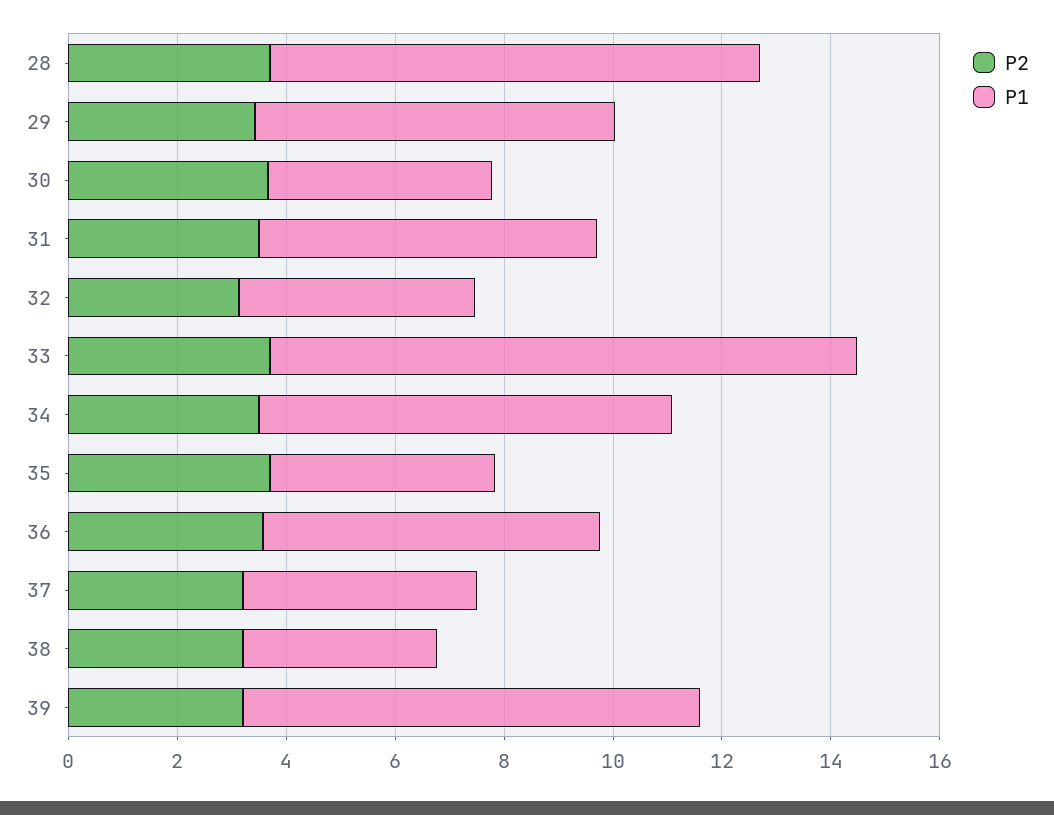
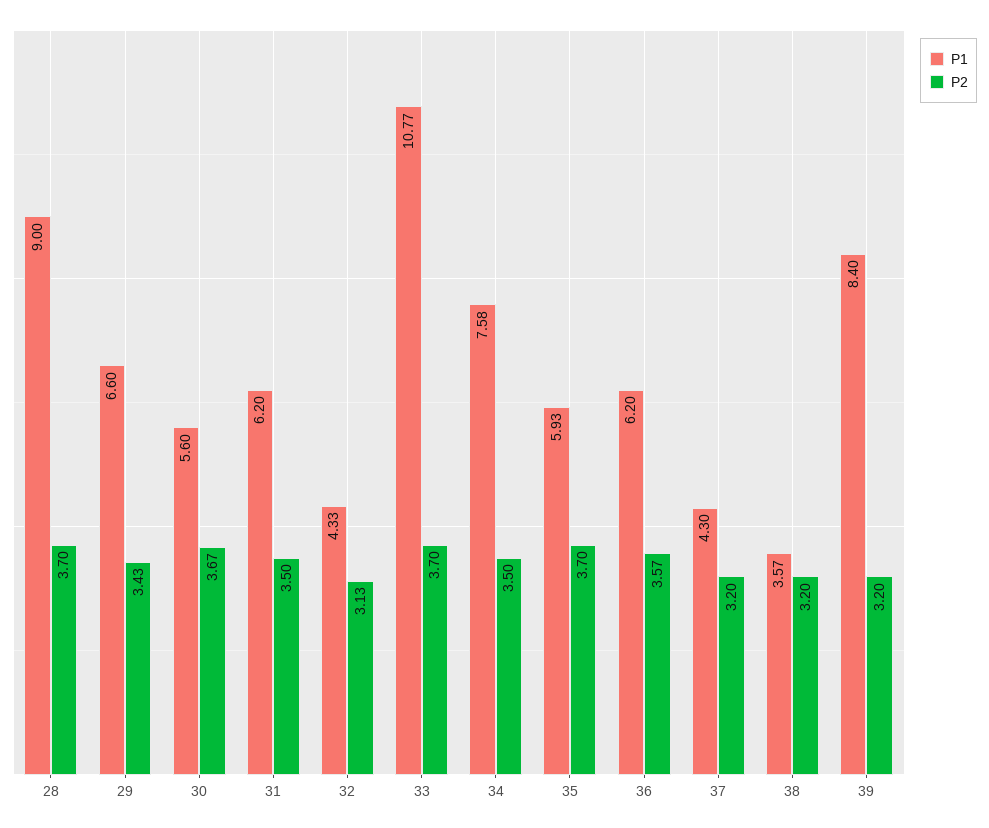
  {
    "P2": {
      "28": 3.7,
      "29": 3.43,
      "30": 3.67,
      "31": 3.5,
      "32": 3.13,
      "33": 3.7,
      "34": 3.5,
      "35": 3.7,
      "36": 3.57,
      "37": 3.2,
      "38": 3.2,
      "39": 3.2
    },
    "P1": {
      "28": 9,
      "29": 6.6,
-     "30": 4,
+     "30": 5.6,
      "31": 6.2,
      "32": 4.33,
      "33": 10.77,
      "34": 7.58,
-     "35": 4,
+     "35": 5.93,
      "36": 6.2,
      "37": 4.3,
      "38": 3.57,
      "39": 8.4
    }
  }

